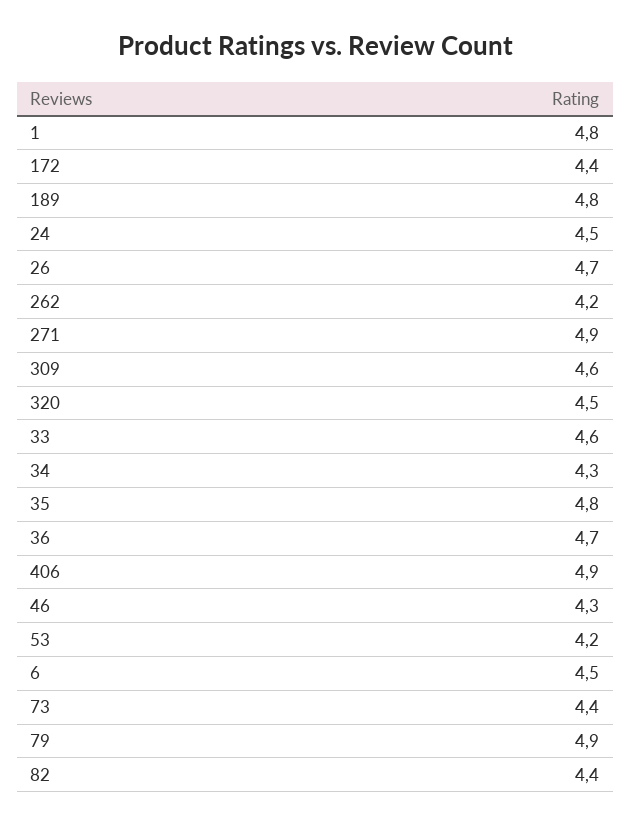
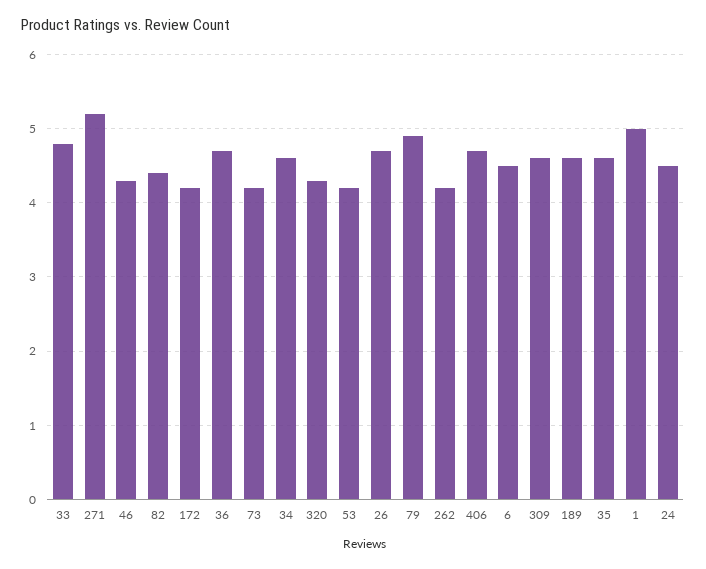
  {
-   "1": 4.8,
+   "1": 5,
-   "172": 4.4,
+   "172": 4.2,
-   "189": 4.8,
+   "189": 4.6,
    "24": 4.5,
    "26": 4.7,
    "262": 4.2,
-   "271": 4.9,
+   "271": 5.2,
    "309": 4.6,
-   "320": 4.5,
+   "320": 4.3,
-   "33": 4.6,
+   "33": 4.8,
-   "34": 4.3,
+   "34": 4.6,
-   "35": 4.8,
+   "35": 4.6,
    "36": 4.7,
-   "406": 4.9,
+   "406": 4.7,
    "46": 4.3,
    "53": 4.2,
    "6": 4.5,
-   "73": 4.4,
+   "73": 4.2,
    "79": 4.9,
    "82": 4.4
  }

